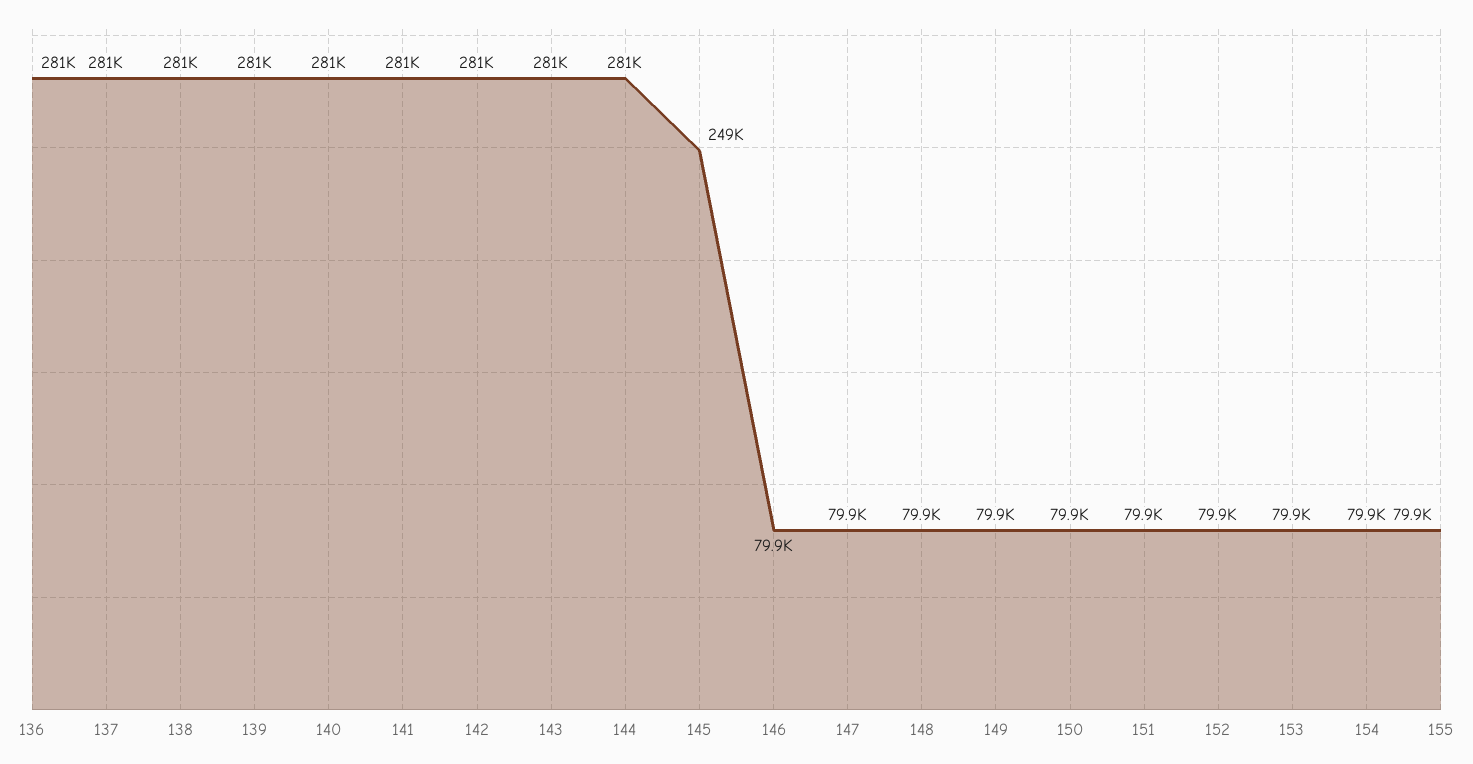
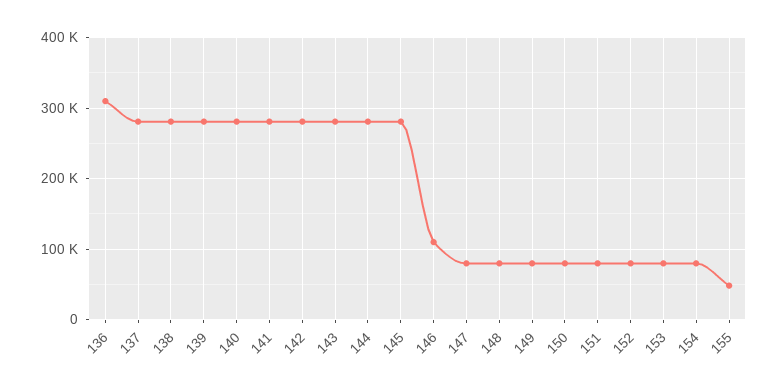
  {
-   "136": 281000,
+   "136": 310000,
    "137": 281000,
    "138": 281000,
    "139": 281000,
    "140": 281000,
    "141": 281000,
    "142": 281000,
    "143": 281000,
    "144": 281000,
-   "145": 249000,
+   "145": 280000,
-   "146": 79900,
+   "146": 110000,
    "147": 79900,
    "148": 79900,
    "149": 79900,
    "150": 79900,
    "151": 79900,
    "152": 79900,
    "153": 79900,
    "154": 79900,
-   "155": 79900
+   "155": 50000
  }

